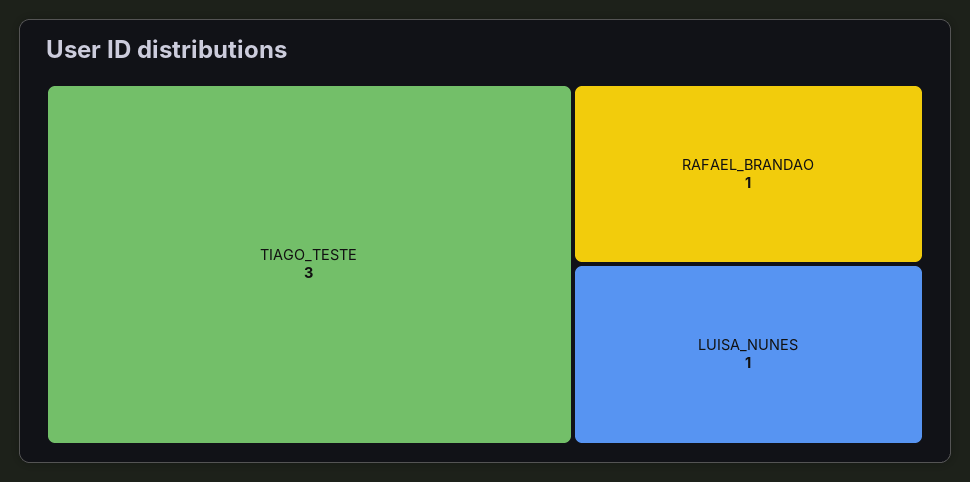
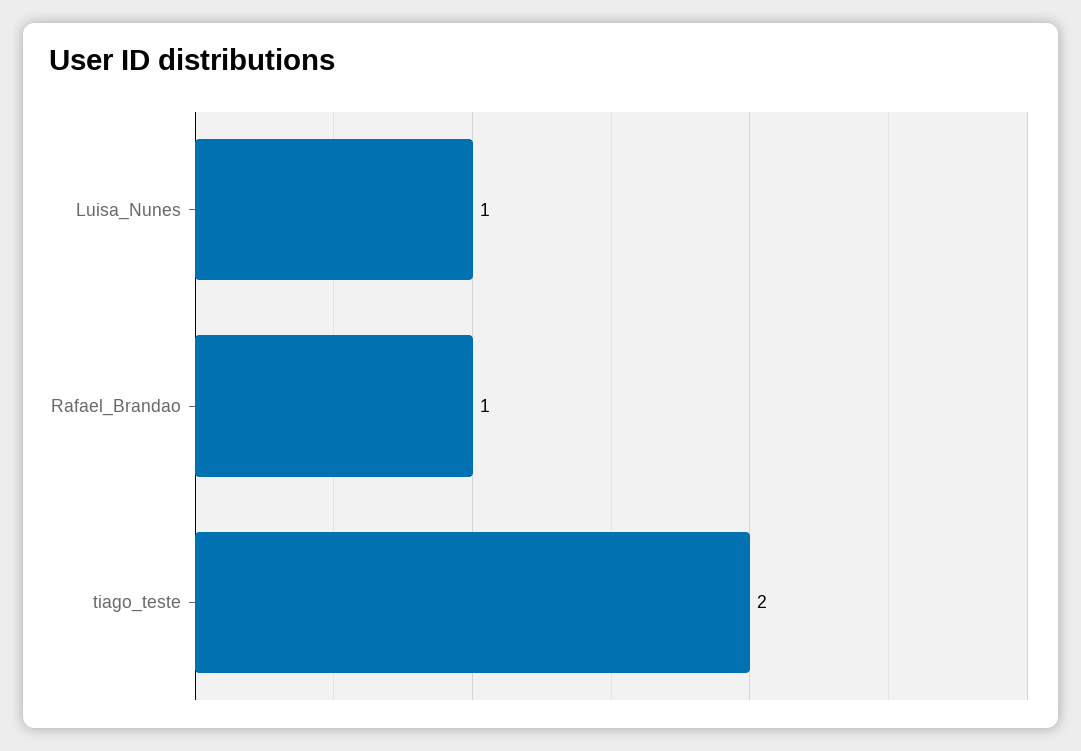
  {
-   "TIAGO_TESTE": 3,
+   "TIAGO_TESTE": 2,
    "RAFAEL_BRANDAO": 1,
    "LUISA_NUNES": 1
  }

